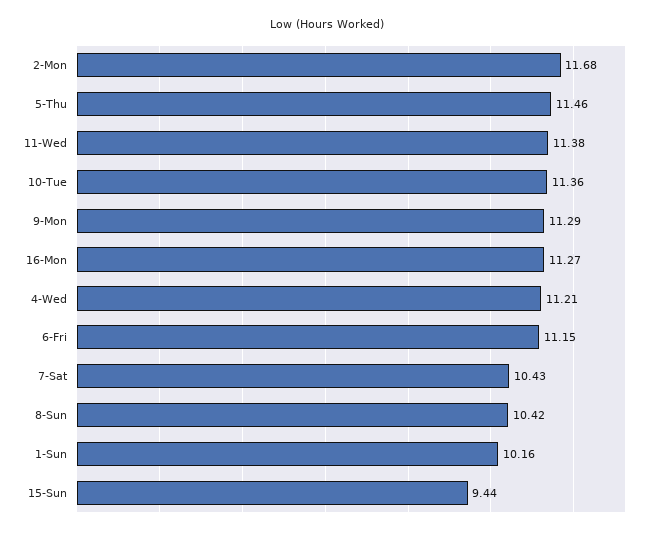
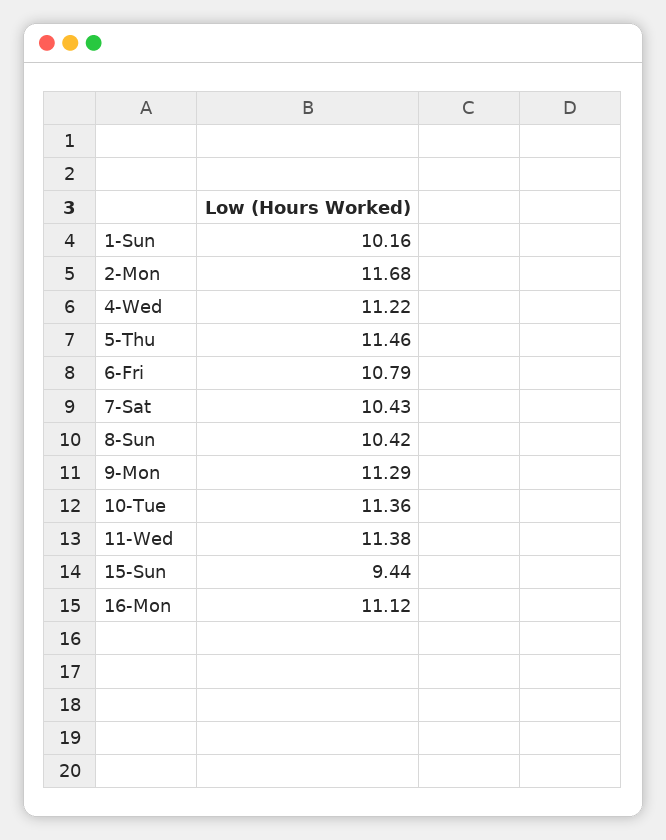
  {
    "2-Mon": 11.68,
    "5-Thu": 11.46,
    "11-Wed": 11.38,
    "10-Tue": 11.36,
    "9-Mon": 11.29,
-   "16-Mon": 11.27,
+   "16-Mon": 11.12,
-   "4-Wed": 11.21,
+   "4-Wed": 11.22,
-   "6-Fri": 11.15,
+   "6-Fri": 10.79,
    "7-Sat": 10.43,
    "8-Sun": 10.42,
    "1-Sun": 10.16,
    "15-Sun": 9.44
  }

